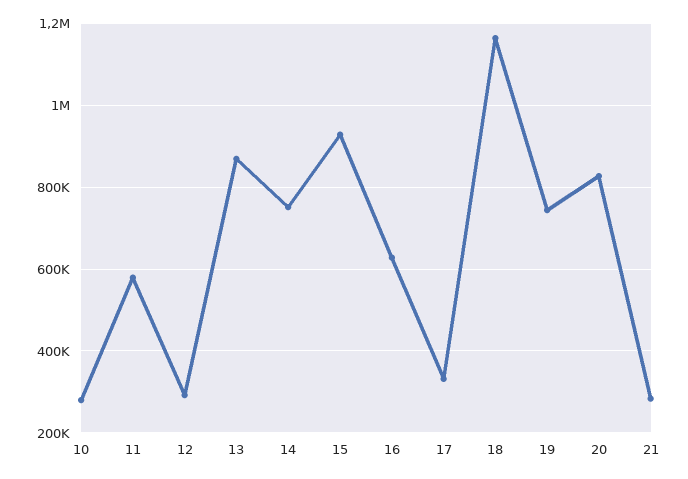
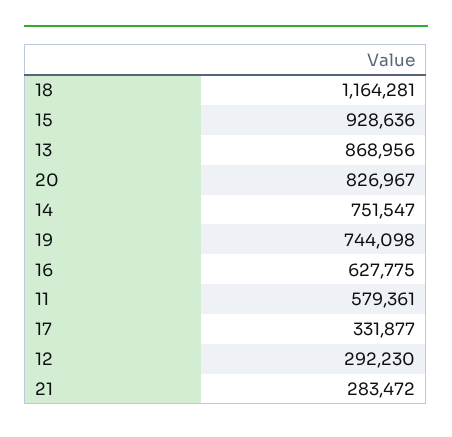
  {
-   "10": 280000,
    "11": 579361,
    "12": 292230,
    "13": 868956,
    "14": 751547,
    "15": 928636,
    "16": 627775,
    "17": 331877,
    "18": 1164281,
    "19": 744098,
    "20": 826967,
    "21": 283472
  }

